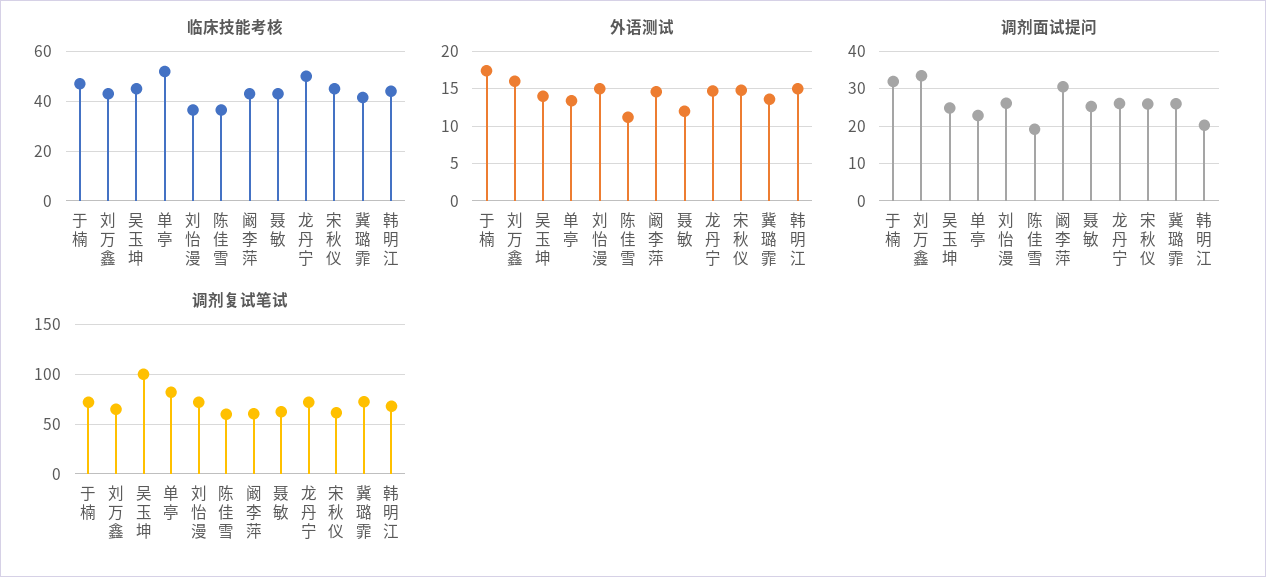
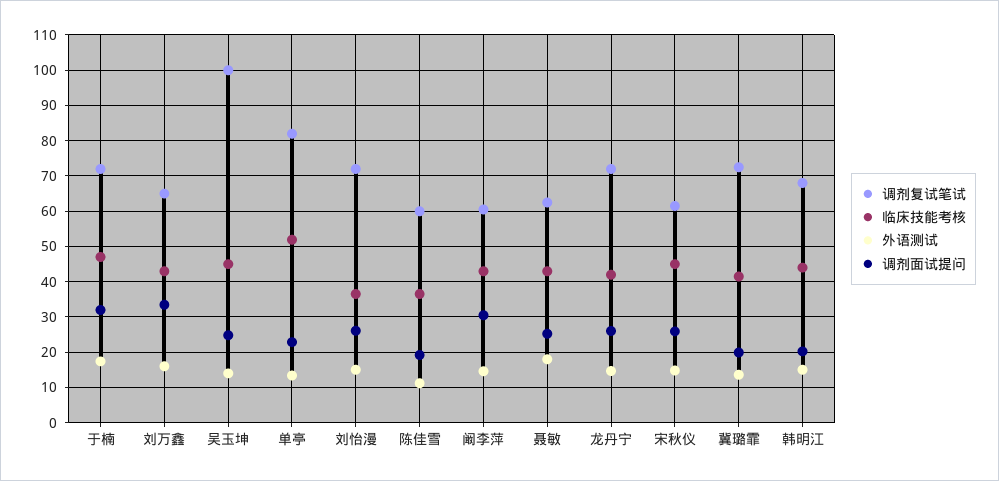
  {
    "临床技能考核": {
      "于楠": 48,
      "刘万鑫": 44,
      "吴玉坤": 46,
      "单亭": 52,
      "刘怡漫": 36,
      "陈佳雪": 36,
      "阚李萍": 44,
      "聂敏": 44,
-     "龙丹宁": 50,
+     "龙丹宁": 42,
      "宋秋仪": 46,
      "冀璐霏": 42,
      "韩明江": 44
    },
    "外语测试": {
      "于楠": 17,
      "刘万鑫": 16,
      "吴玉坤": 14,
      "单亭": 13,
      "刘怡漫": 15,
      "陈佳雪": 11,
      "阚李萍": 15,
-     "聂敏": 12,
+     "聂敏": 18,
      "龙丹宁": 15,
      "宋秋仪": 15,
      "冀璐霏": 14,
      "韩明江": 15
    },
    "调剂面试提问": {
      "于楠": 32,
      "刘万鑫": 34,
      "吴玉坤": 24,
      "单亭": 22,
      "刘怡漫": 26,
      "陈佳雪": 20,
      "阚李萍": 30,
      "聂敏": 26,
      "龙丹宁": 26,
      "宋秋仪": 26,
-     "冀璐霏": 26,
+     "冀璐霏": 20,
      "韩明江": 20
    },
    "调剂复试笔试": {
      "于楠": 72,
      "刘万鑫": 66,
      "吴玉坤": 100,
      "单亭": 82,
      "刘怡漫": 72,
      "陈佳雪": 60,
      "阚李萍": 60,
      "聂敏": 62,
      "龙丹宁": 72,
      "宋秋仪": 62,
      "冀璐霏": 72,
      "韩明江": 68
    }
  }

